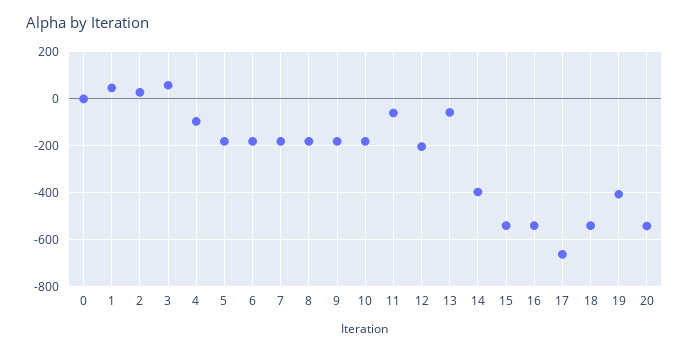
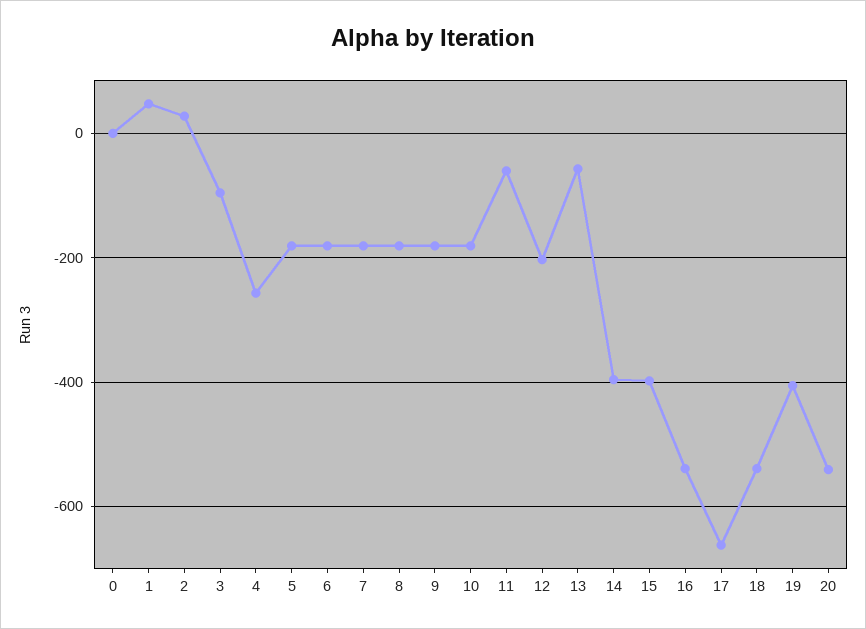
  {
    "0": 0,
    "1": 40,
    "2": 20,
-   "3": 50,
+   "3": -100,
-   "4": -100,
+   "4": -260,
    "5": -180,
    "6": -180,
    "7": -180,
    "8": -180,
    "9": -180,
    "10": -180,
    "11": -60,
    "12": -200,
    "13": -60,
    "14": -400,
-   "15": -550,
+   "15": -400,
    "16": -540,
    "17": -660,
    "18": -540,
    "19": -400,
    "20": -540
  }

